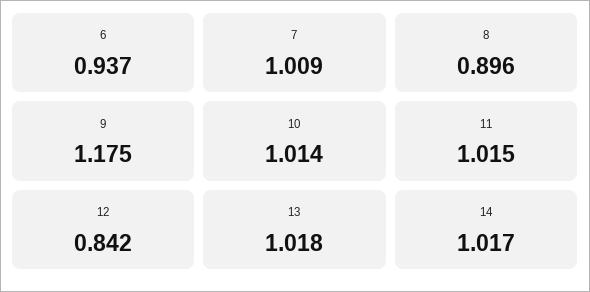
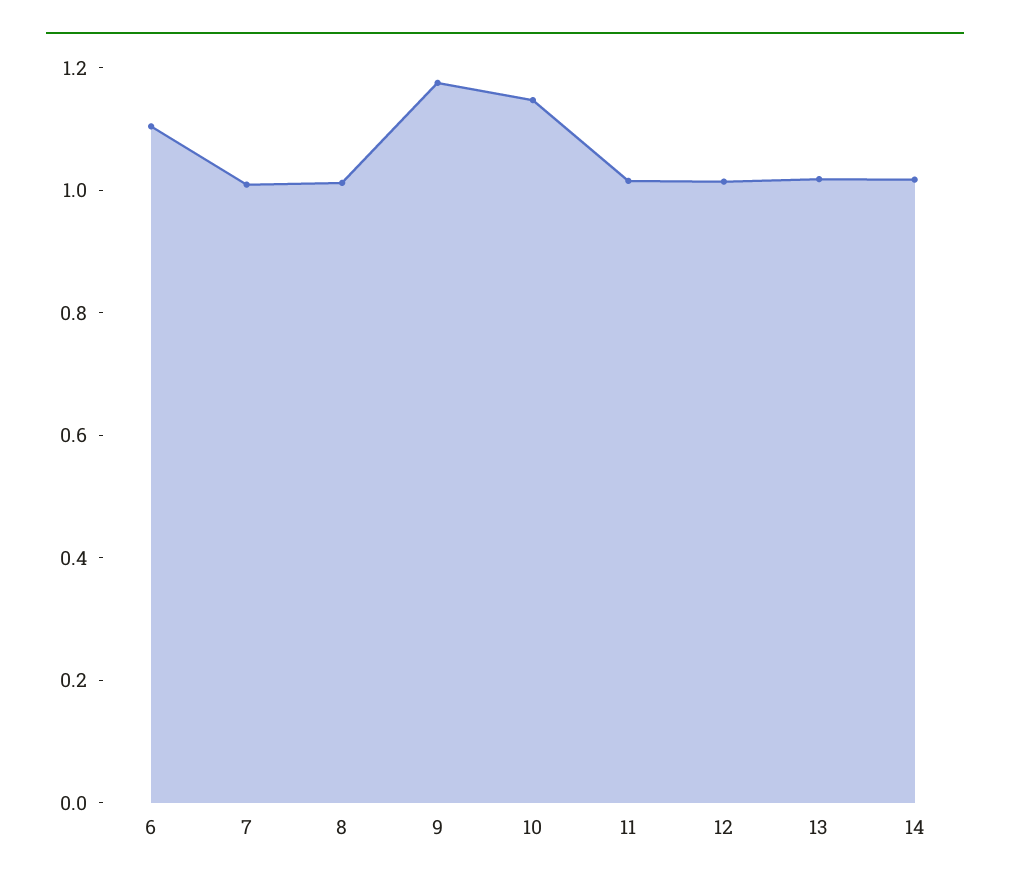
  {
-   "6": 0.937,
+   "6": 1.1,
    "7": 1.009,
-   "8": 0.896,
+   "8": 1,
    "9": 1.175,
-   "10": 1.014,
+   "10": 1.15,
    "11": 1.015,
-   "12": 0.842,
+   "12": 1,
    "13": 1.018,
    "14": 1.017
  }

